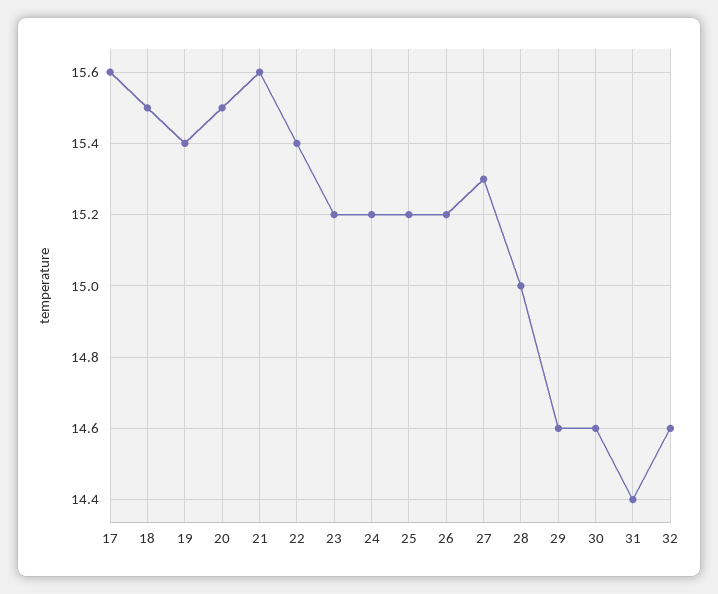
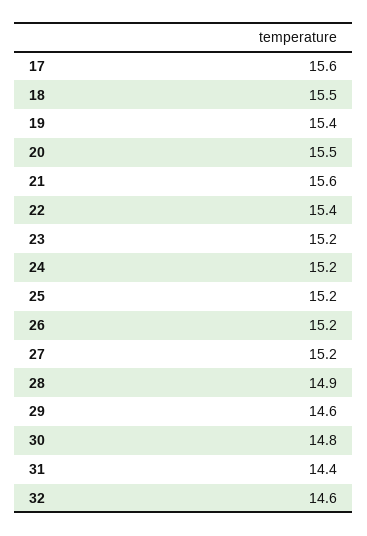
  {
    "17": 15.6,
    "18": 15.5,
    "19": 15.4,
    "20": 15.5,
    "21": 15.6,
    "22": 15.4,
    "23": 15.2,
    "24": 15.2,
    "25": 15.2,
    "26": 15.2,
-   "27": 15.3,
+   "27": 15.2,
-   "28": 15,
+   "28": 14.9,
    "29": 14.6,
-   "30": 14.6,
+   "30": 14.8,
    "31": 14.4,
    "32": 14.6
  }

